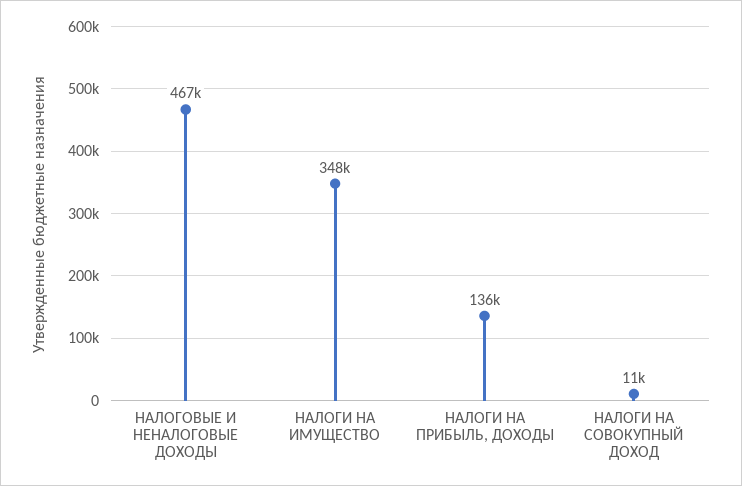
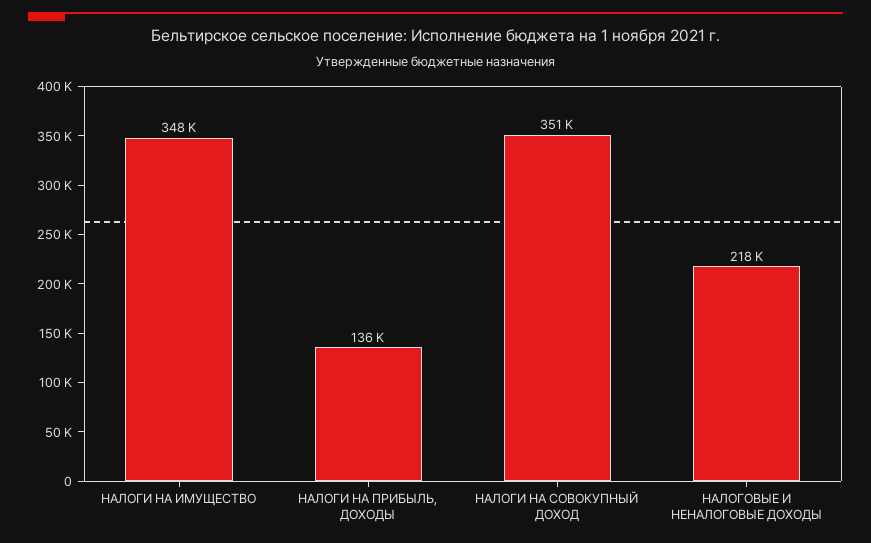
  {
-   "НАЛОГОВЫЕ И НЕНАЛОГОВЫЕ ДОХОДЫ": 467000,
+   "НАЛОГОВЫЕ И НЕНАЛОГОВЫЕ ДОХОДЫ": 218000,
    "НАЛОГИ НА ИМУЩЕСТВО": 348000,
    "НАЛОГИ НА ПРИБЫЛЬ, ДОХОДЫ": 136000,
-   "НАЛОГИ НА СОВОКУПНЫЙ ДОХОД": 11000
+   "НАЛОГИ НА СОВОКУПНЫЙ ДОХОД": 351000
  }

